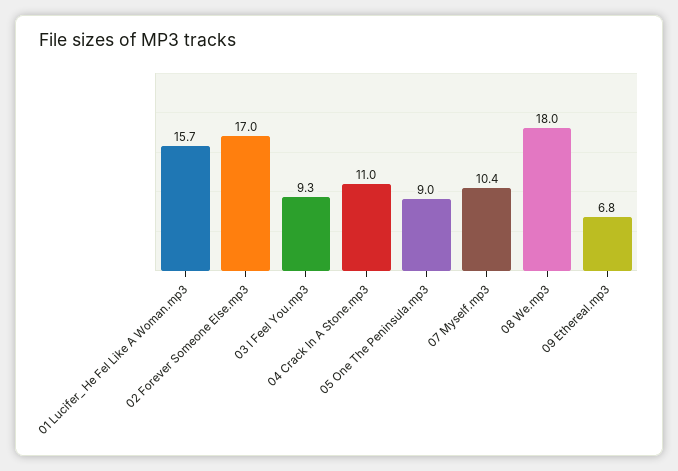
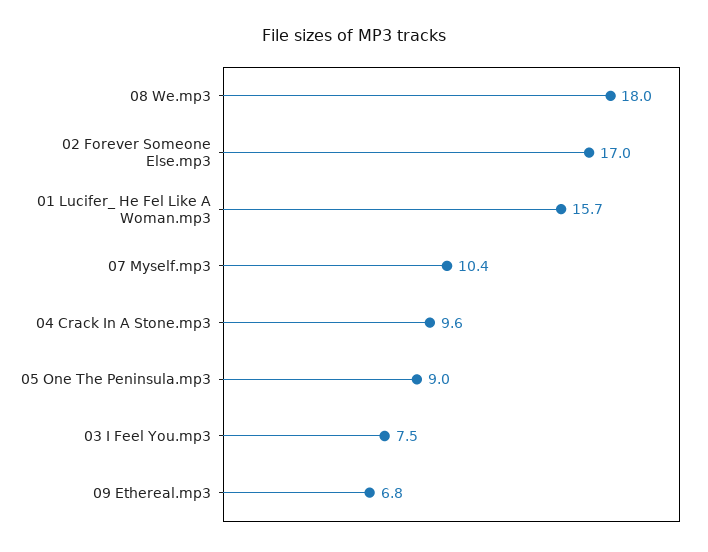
  {
    "01 Lucifer_ He Fel Like A Woman.mp3": 15.7,
    "02 Forever Someone Else.mp3": 17,
-   "03 I Feel You.mp3": 9.3,
+   "03 I Feel You.mp3": 7.5,
-   "04 Crack In A Stone.mp3": 11,
+   "04 Crack In A Stone.mp3": 9.6,
    "05 One The Peninsula.mp3": 9,
    "07 Myself.mp3": 10.4,
    "08 We.mp3": 18,
    "09 Ethereal.mp3": 6.8
  }

